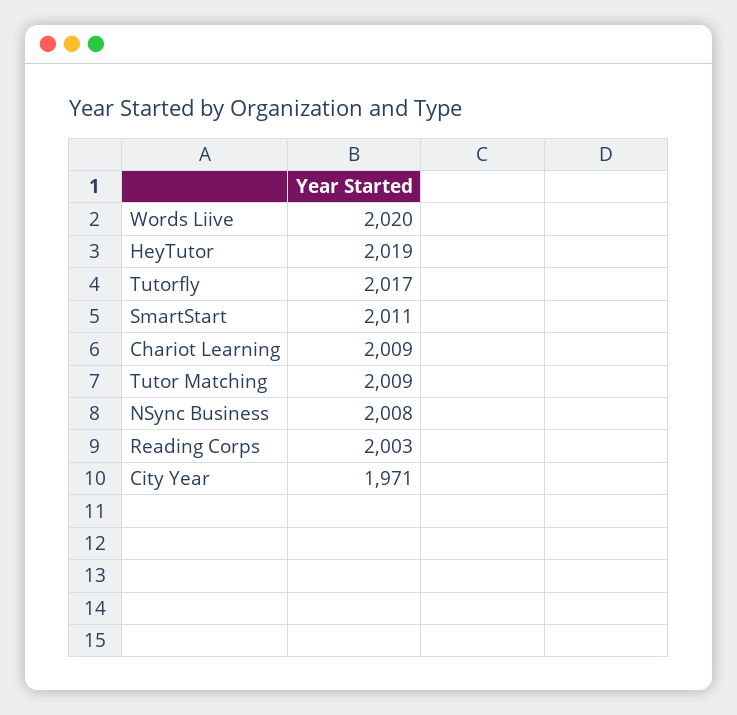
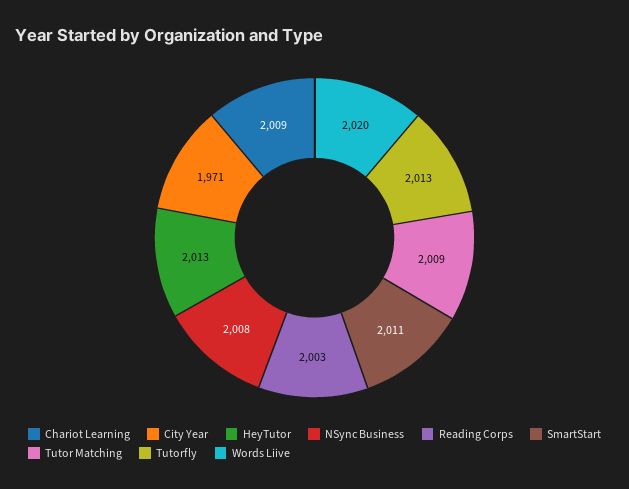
  {
    "Words Liive": 2020,
-   "HeyTutor": 2019,
+   "HeyTutor": 2013,
-   "Tutorfly": 2017,
+   "Tutorfly": 2013,
    "SmartStart": 2011,
    "Chariot Learning": 2009,
    "Tutor Matching": 2009,
    "NSync Business": 2008,
    "Reading Corps": 2003,
    "City Year": 1971
  }

